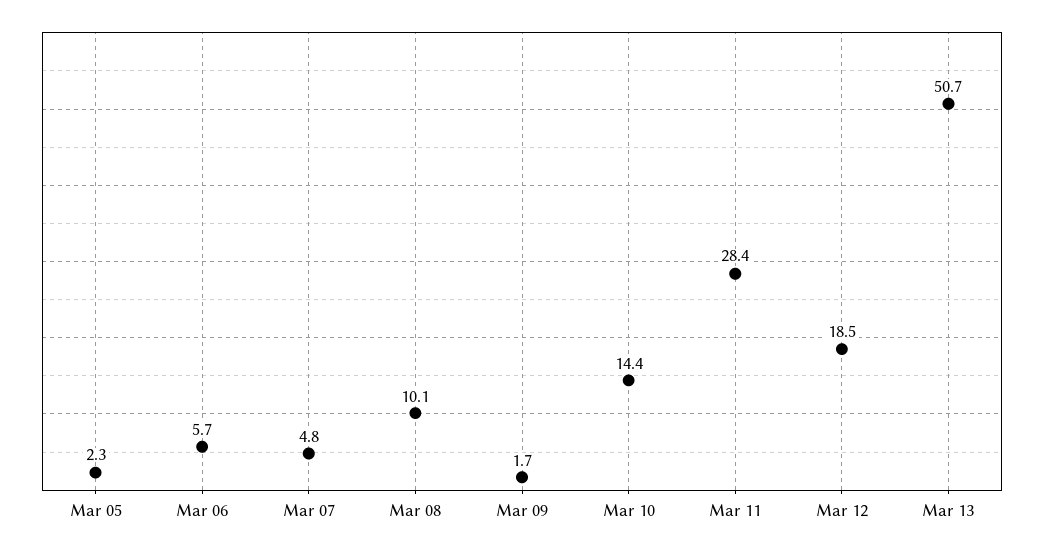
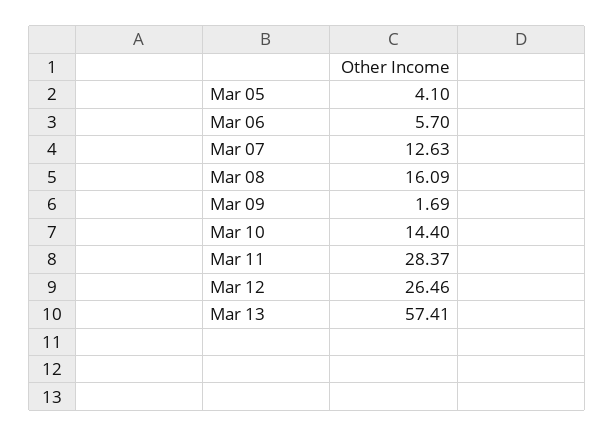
  {
-   "Mar 05": 2.3,
+   "Mar 05": 4.1,
    "Mar 06": 5.7,
-   "Mar 07": 4.8,
+   "Mar 07": 12.63,
-   "Mar 08": 10.1,
+   "Mar 08": 16.09,
    "Mar 09": 1.69,
    "Mar 10": 14.4,
    "Mar 11": 28.37,
-   "Mar 12": 18.5,
+   "Mar 12": 26.46,
-   "Mar 13": 50.7
+   "Mar 13": 57.41
  }

